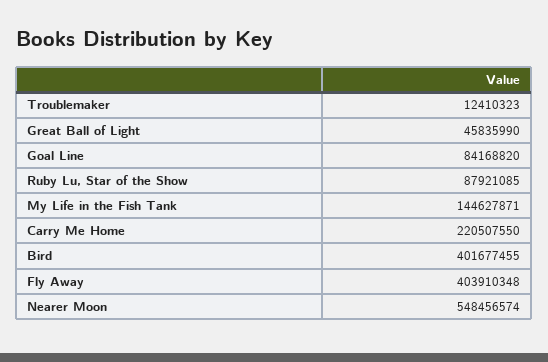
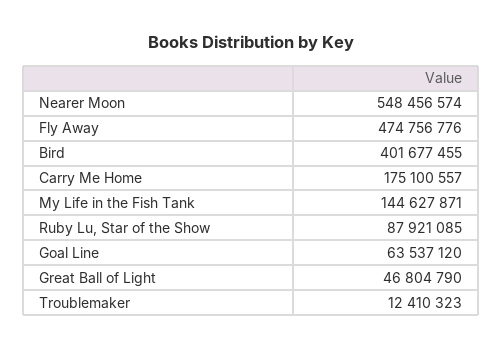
  {
    "Troublemaker": 12410323,
-   "Great Ball of Light": 45835990,
+   "Great Ball of Light": 46804790,
-   "Goal Line": 84168820,
+   "Goal Line": 63537120,
    "Ruby Lu, Star of the Show": 87921085,
    "My Life in the Fish Tank": 144627871,
-   "Carry Me Home": 220507550,
+   "Carry Me Home": 175100557,
    "Bird": 401677455,
-   "Fly Away": 403910348,
+   "Fly Away": 474756776,
    "Nearer Moon": 548456574
  }

